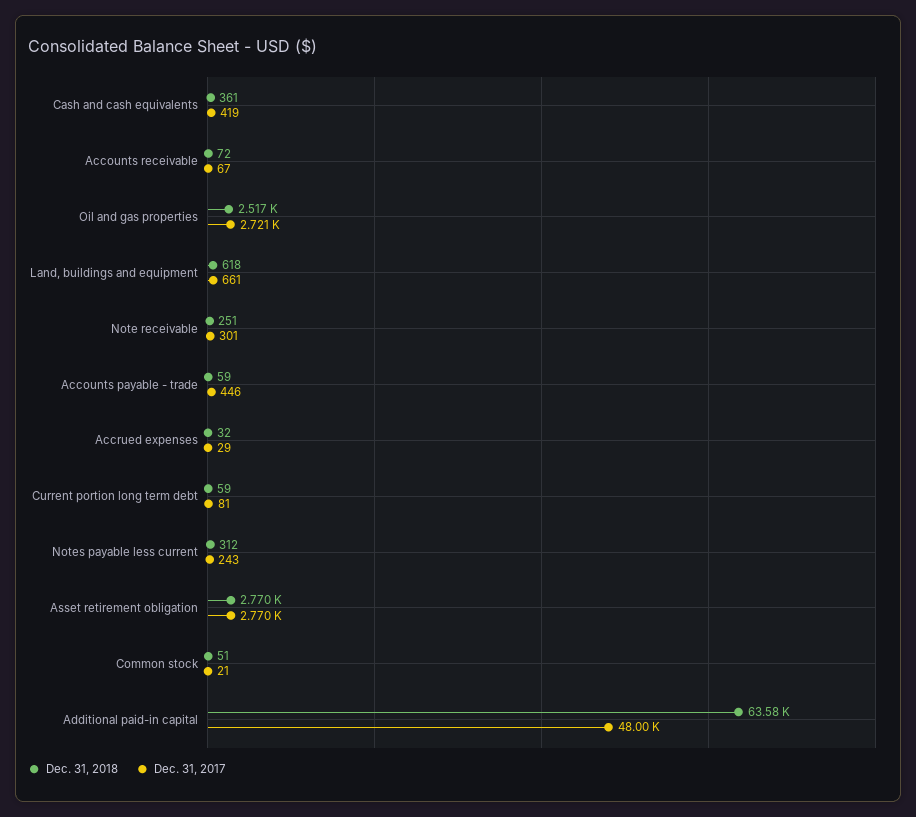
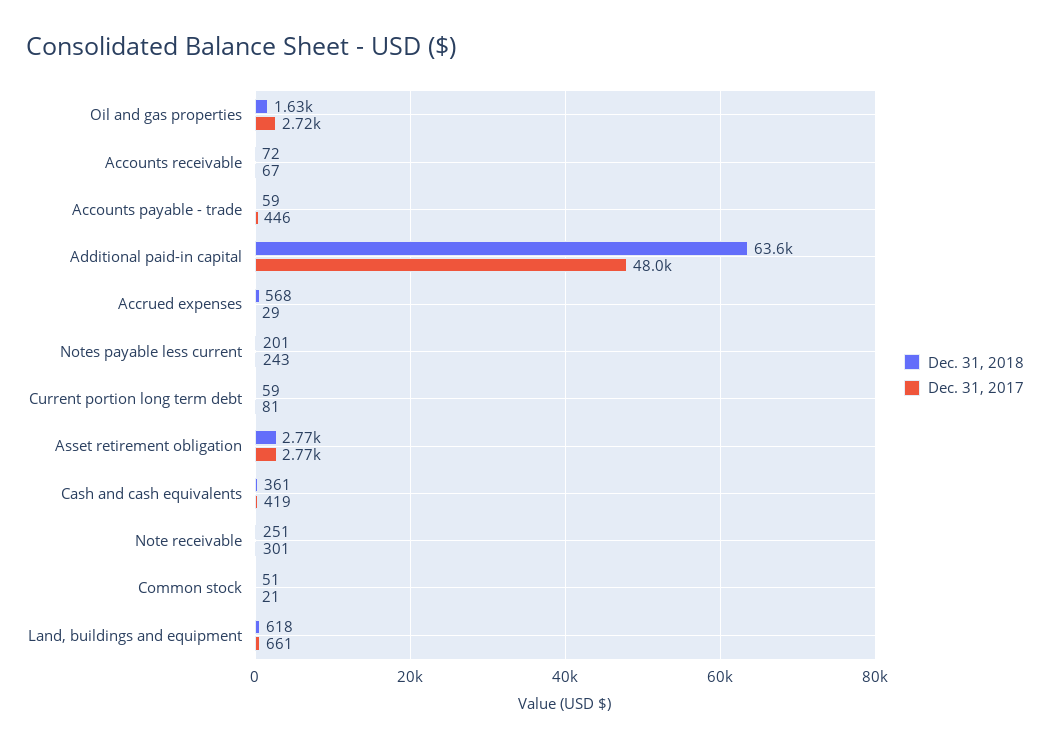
  {
    "Dec. 31, 2018": {
      "Cash and cash equivalents": 361,
      "Accounts receivable": 72,
-     "Oil and gas properties": 2517,
+     "Oil and gas properties": 1630,
      "Land, buildings and equipment": 618,
      "Note receivable": 251,
      "Accounts payable - trade": 59,
-     "Accrued expenses": 32,
+     "Accrued expenses": 568,
      "Current portion long term debt": 59,
-     "Notes payable less current": 312,
+     "Notes payable less current": 201,
      "Asset retirement obligation": 2770,
      "Common stock": 51,
      "Additional paid-in capital": 63580
    },
    "Dec. 31, 2017": {
      "Cash and cash equivalents": 419,
      "Accounts receivable": 67,
      "Oil and gas properties": 2721,
      "Land, buildings and equipment": 661,
      "Note receivable": 301,
      "Accounts payable - trade": 446,
      "Accrued expenses": 29,
      "Current portion long term debt": 81,
      "Notes payable less current": 243,
      "Asset retirement obligation": 2770,
      "Common stock": 21,
      "Additional paid-in capital": 48000
    }
  }

